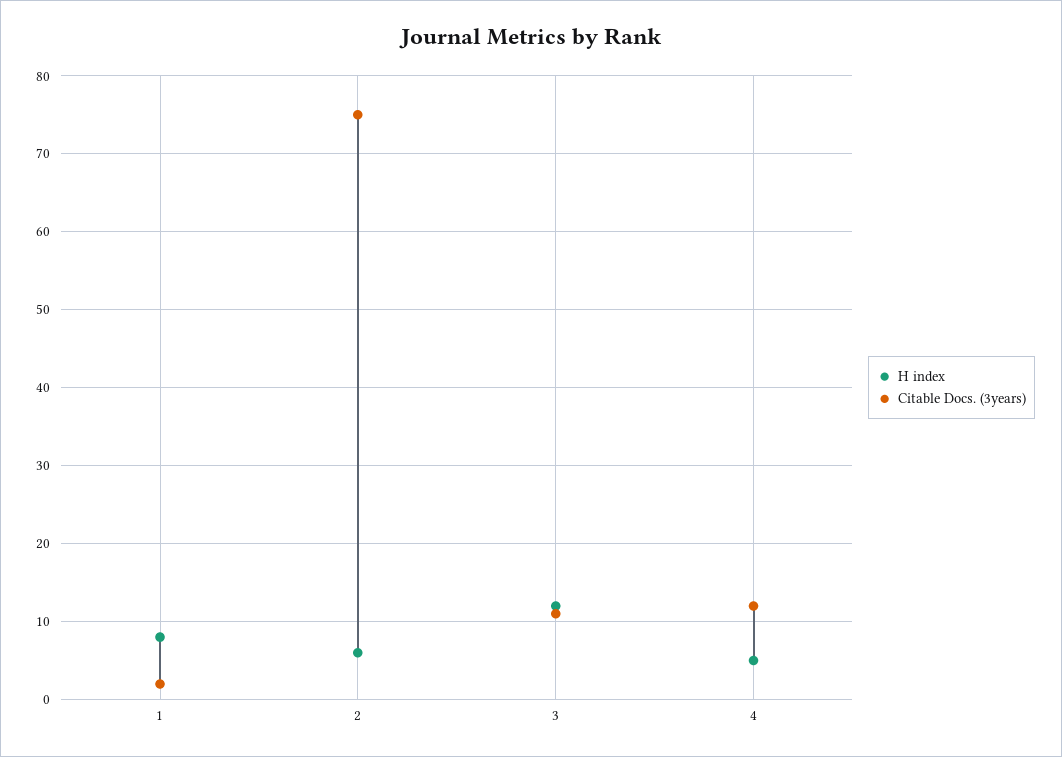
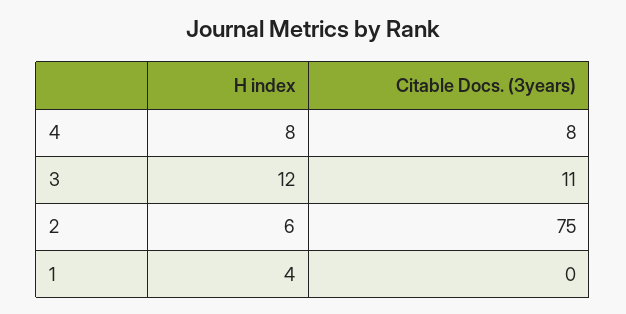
  {
    "H index": {
-     "1": 8,
+     "1": 4,
      "2": 6,
      "3": 12,
-     "4": 5
+     "4": 8
    },
    "Citable Docs. (3years)": {
-     "1": 2,
+     "1": 0,
      "2": 75,
      "3": 11,
-     "4": 12
+     "4": 8
    }
  }

